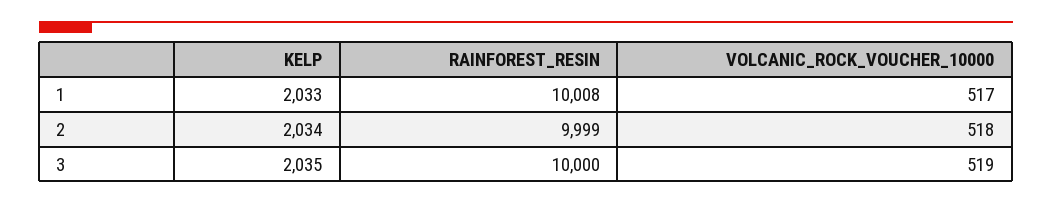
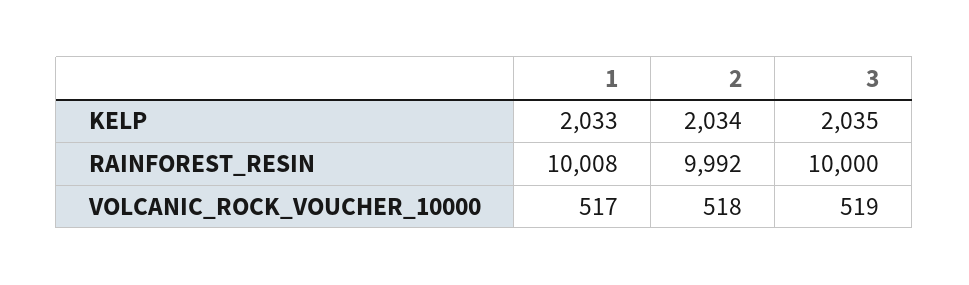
  {
    "KELP": {
      "1": 2033,
      "2": 2034,
      "3": 2035
    },
    "RAINFOREST_RESIN": {
      "1": 10008,
-     "2": 9999,
+     "2": 9992,
      "3": 10000
    },
    "VOLCANIC_ROCK_VOUCHER_10000": {
      "1": 517,
      "2": 518,
      "3": 519
    }
  }

